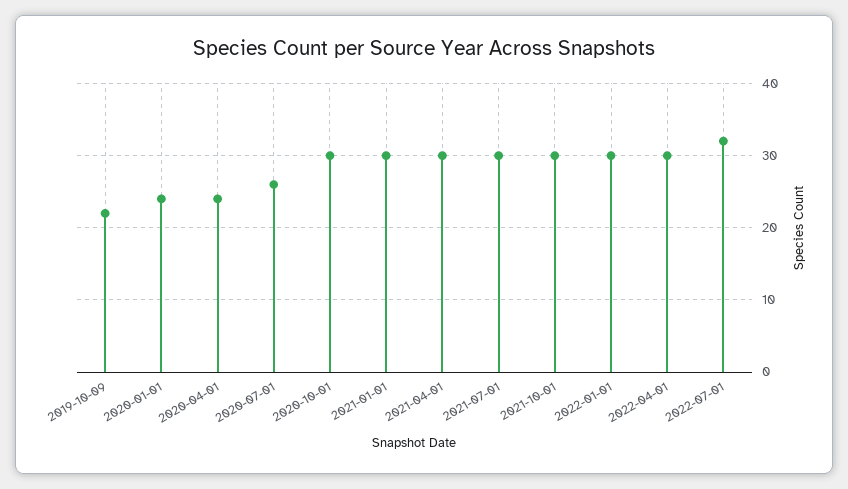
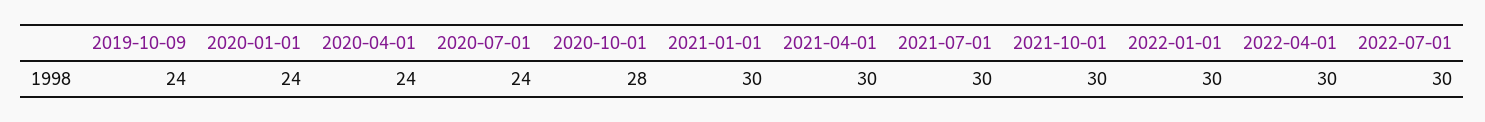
  {
-   "2019-10-09": 22,
+   "2019-10-09": 24,
    "2020-01-01": 24,
    "2020-04-01": 24,
-   "2020-07-01": 26,
+   "2020-07-01": 24,
-   "2020-10-01": 30,
+   "2020-10-01": 28,
    "2021-01-01": 30,
    "2021-04-01": 30,
    "2021-07-01": 30,
    "2021-10-01": 30,
    "2022-01-01": 30,
    "2022-04-01": 30,
-   "2022-07-01": 32
+   "2022-07-01": 30
  }

